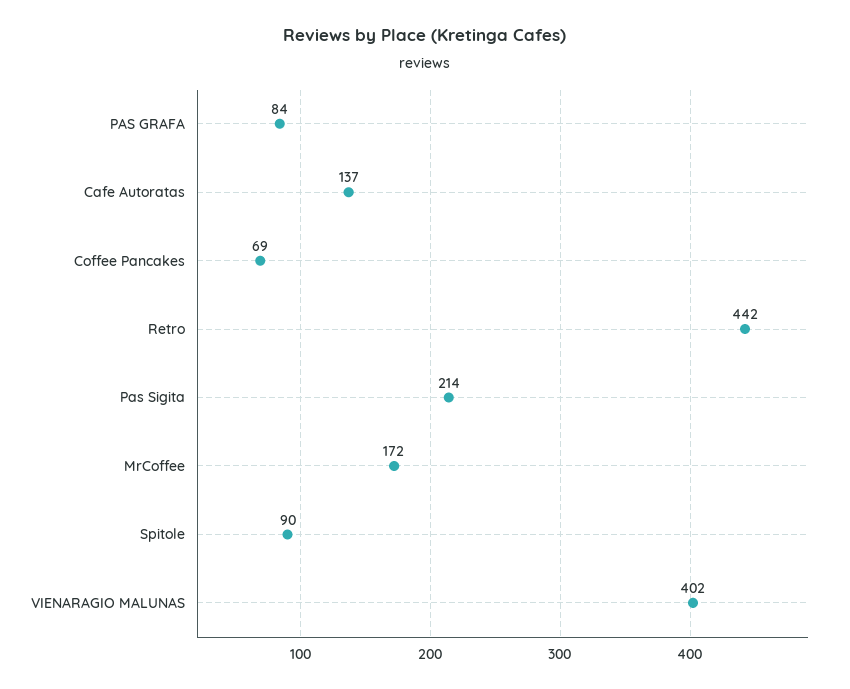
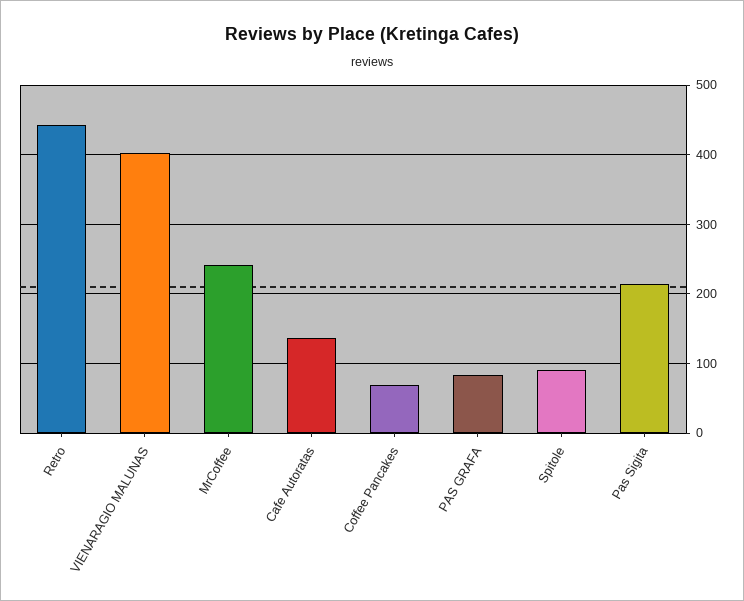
  {
    "PAS GRAFA": 84,
    "Cafe Autoratas": 137,
    "Coffee Pancakes": 69,
    "Retro": 442,
    "Pas Sigita": 214,
-   "MrCoffee": 172,
+   "MrCoffee": 240,
    "Spitole": 90,
    "VIENARAGIO MALUNAS": 402
  }

